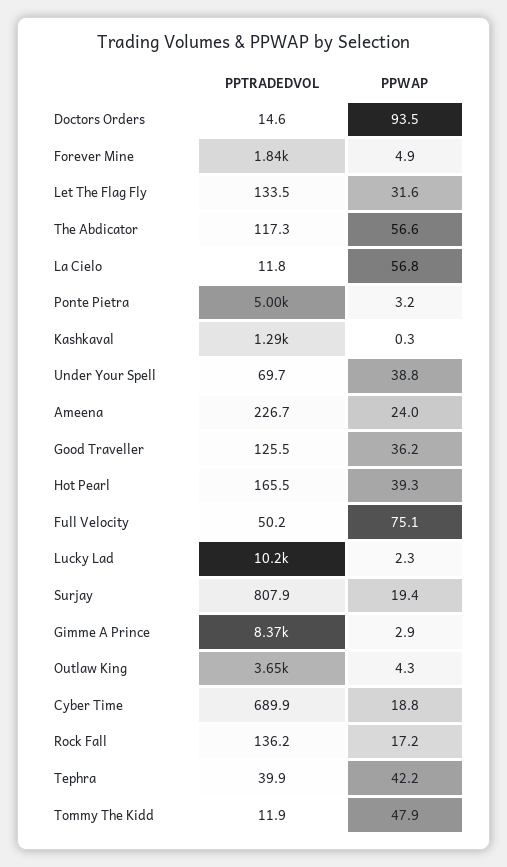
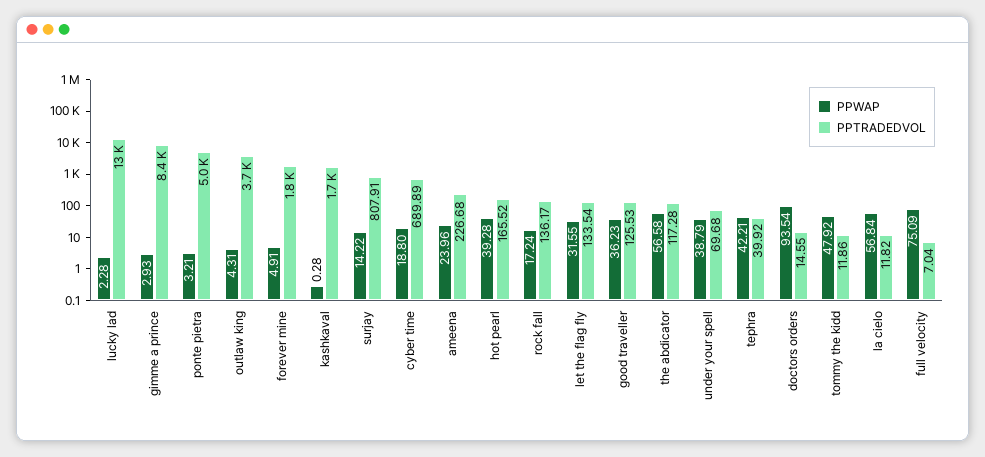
  {
    "PPTRADEDVOL": {
      "Doctors Orders": 14.55,
      "Forever Mine": 1840,
      "Let The Flag Fly": 133.54,
      "The Abdicator": 117.28,
      "La Cielo": 11.82,
      "Ponte Pietra": 5000,
-     "Kashkaval": 1290,
+     "Kashkaval": 1700,
      "Under Your Spell": 69.68,
      "Ameena": 226.68,
      "Good Traveller": 125.53,
      "Hot Pearl": 165.52,
-     "Full Velocity": 50.2,
+     "Full Velocity": 7.04,
-     "Lucky Lad": 10200,
+     "Lucky Lad": 13000,
      "Surjay": 807.91,
      "Gimme A Prince": 8370,
      "Outlaw King": 3650,
      "Cyber Time": 689.89,
      "Rock Fall": 136.17,
      "Tephra": 39.92,
      "Tommy The Kidd": 11.86
    },
    "PPWAP": {
      "Doctors Orders": 93.54,
      "Forever Mine": 4.91,
      "Let The Flag Fly": 31.55,
      "The Abdicator": 56.58,
      "La Cielo": 56.84,
      "Ponte Pietra": 3.21,
      "Kashkaval": 0.28,
      "Under Your Spell": 38.79,
      "Ameena": 23.96,
      "Good Traveller": 36.23,
      "Hot Pearl": 39.28,
      "Full Velocity": 75.09,
      "Lucky Lad": 2.28,
-     "Surjay": 19.4,
+     "Surjay": 14.22,
      "Gimme A Prince": 2.93,
      "Outlaw King": 4.31,
      "Cyber Time": 18.8,
      "Rock Fall": 17.24,
      "Tephra": 42.21,
      "Tommy The Kidd": 47.92
    }
  }

